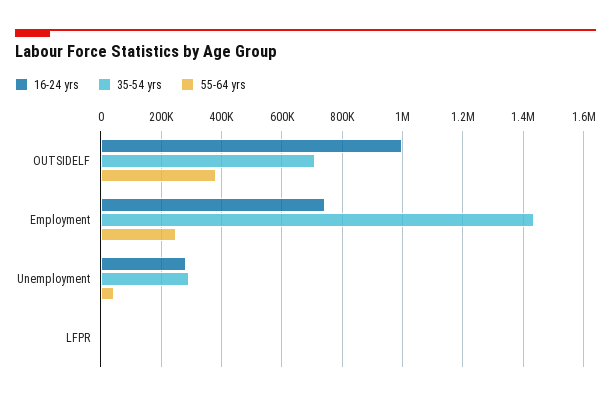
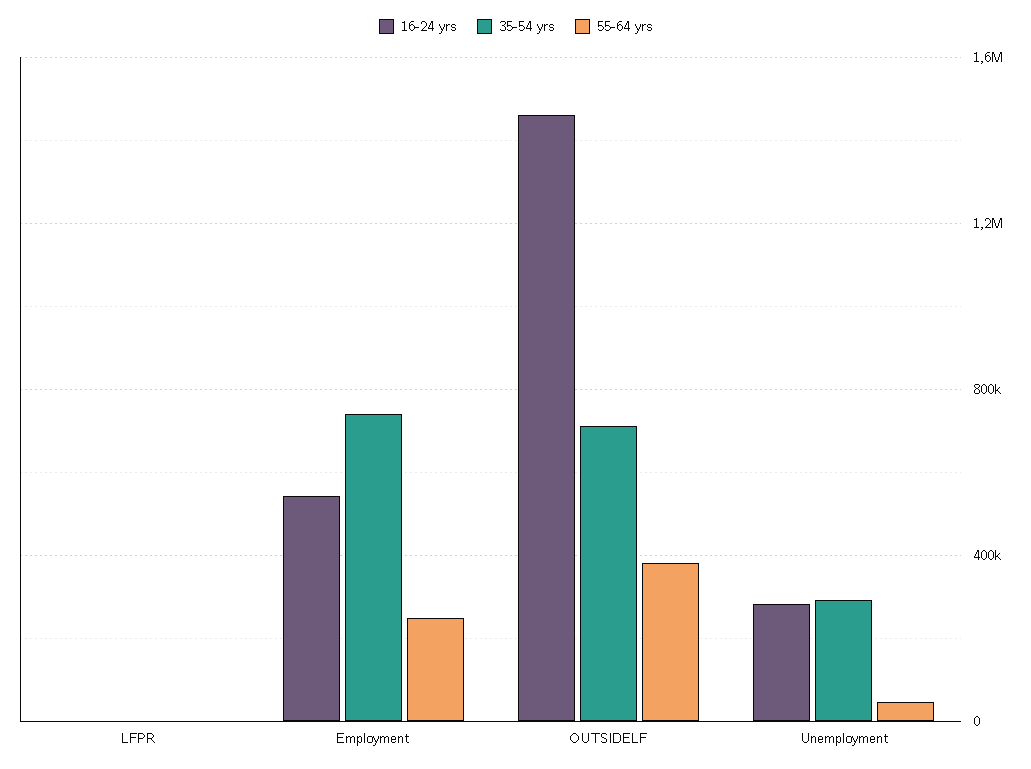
  {
    "16-24 yrs": {
-     "OUTSIDELF": 1000000,
+     "OUTSIDELF": 1450000,
-     "Employment": 740000,
+     "Employment": 550000,
      "Unemployment": 280000,
      "LFPR": 0
    },
    "35-54 yrs": {
      "OUTSIDELF": 720000,
-     "Employment": 1440000,
+     "Employment": 750000,
      "Unemployment": 300000,
      "LFPR": 0
    },
    "55-64 yrs": {
      "OUTSIDELF": 380000,
      "Employment": 240000,
      "Unemployment": 40000,
      "LFPR": 0
    }
  }

